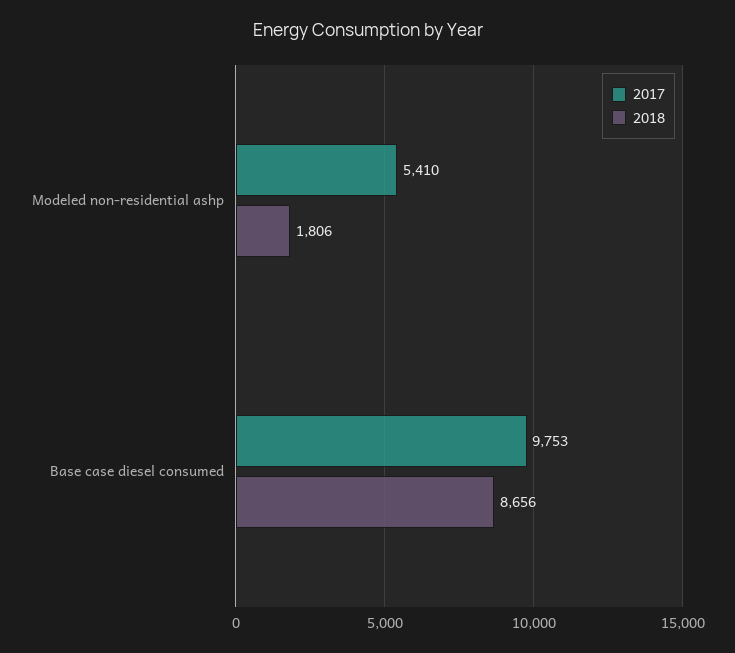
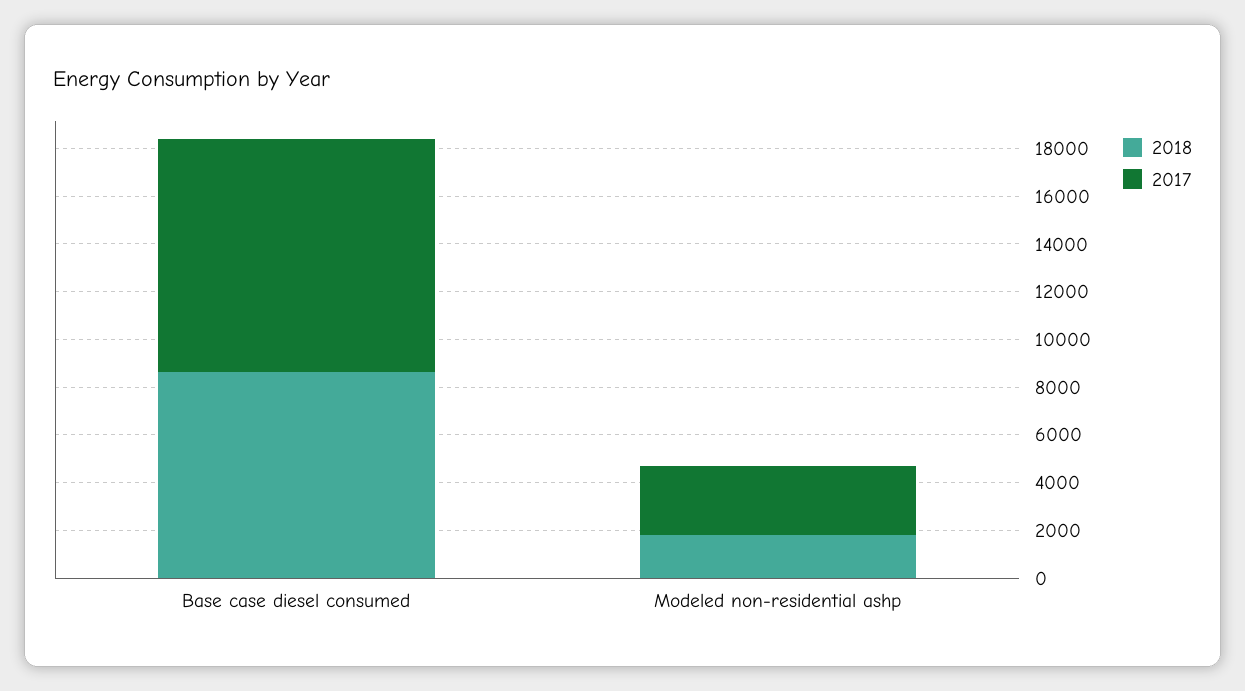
  {
    "2017": {
-     "Modeled non-residential ashp": 5410,
+     "Modeled non-residential ashp": 3000,
      "Base case diesel consumed": 9753
    },
    "2018": {
      "Modeled non-residential ashp": 1806,
      "Base case diesel consumed": 8656
    }
  }

